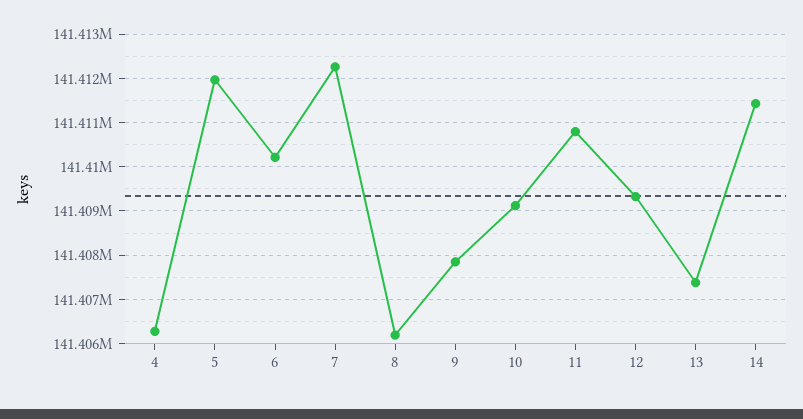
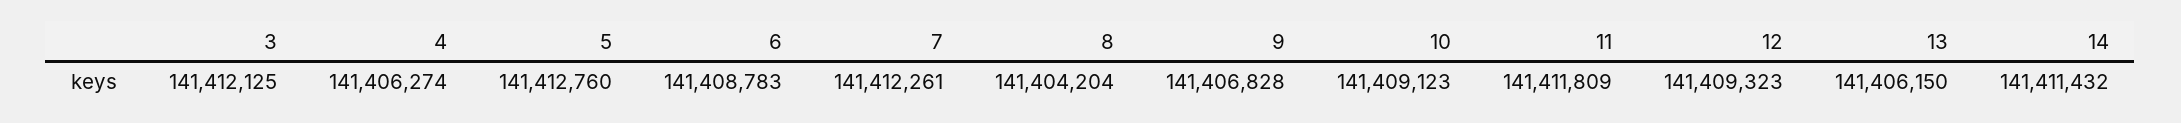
  {
    "4": 141406274,
-   "5": 141412000,
+   "5": 141412760,
-   "6": 141410200,
+   "6": 141408783,
    "7": 141412261,
-   "8": 141406200,
+   "8": 141404204,
-   "9": 141407800,
+   "9": 141406828,
    "10": 141409123,
-   "11": 141410800,
+   "11": 141411809,
    "12": 141409323,
-   "13": 141407400,
+   "13": 141406150,
-   "14": 141411432
+   "14": 141411432,
+   "3": 141412125
  }

